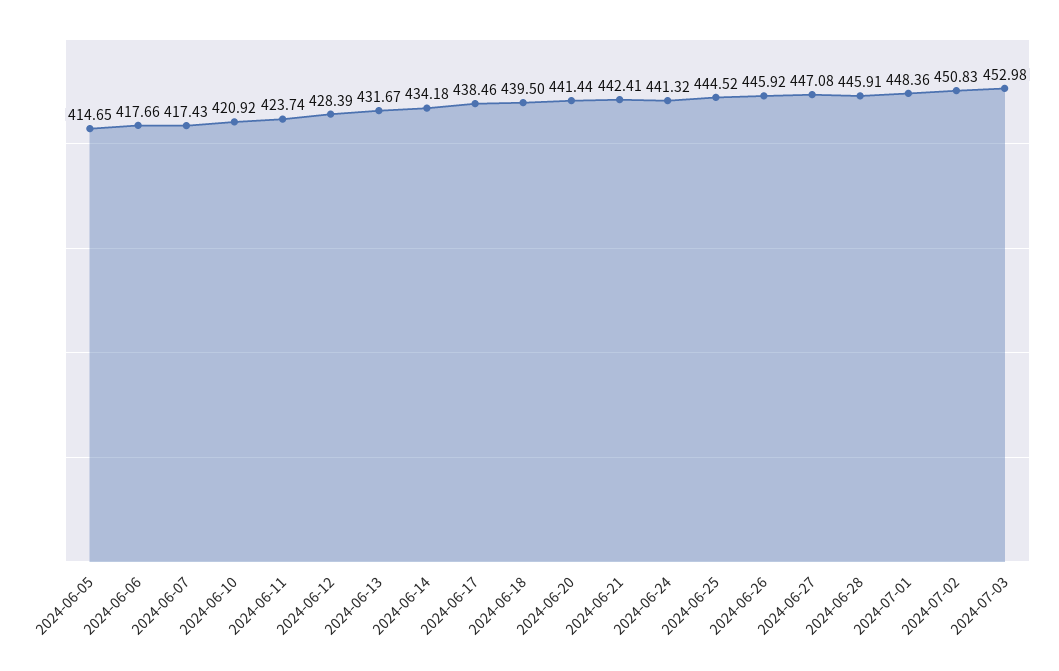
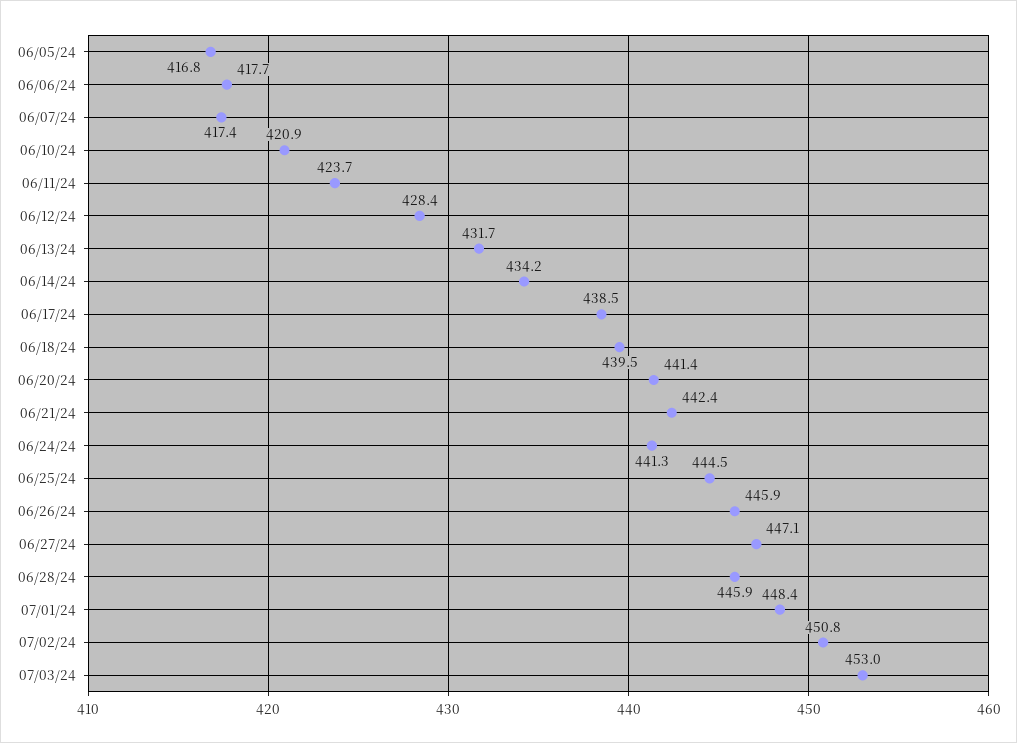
  {
-   "2024-06-05": 414.65,
+   "2024-06-05": 416.8,
    "2024-06-06": 417.66,
    "2024-06-07": 417.43,
    "2024-06-10": 420.92,
    "2024-06-11": 423.74,
    "2024-06-12": 428.39,
    "2024-06-13": 431.67,
    "2024-06-14": 434.18,
    "2024-06-17": 438.46,
    "2024-06-18": 439.5,
    "2024-06-20": 441.44,
    "2024-06-21": 442.41,
    "2024-06-24": 441.32,
    "2024-06-25": 444.52,
    "2024-06-26": 445.92,
    "2024-06-27": 447.08,
    "2024-06-28": 445.91,
    "2024-07-01": 448.36,
    "2024-07-02": 450.83,
    "2024-07-03": 452.98
  }

